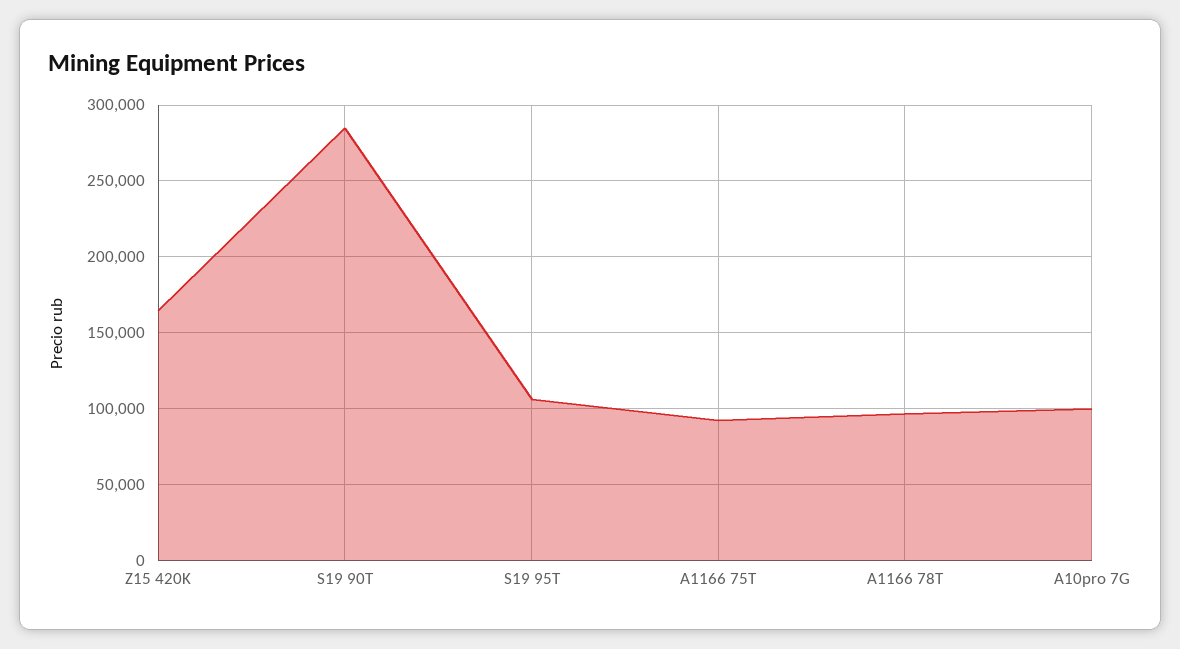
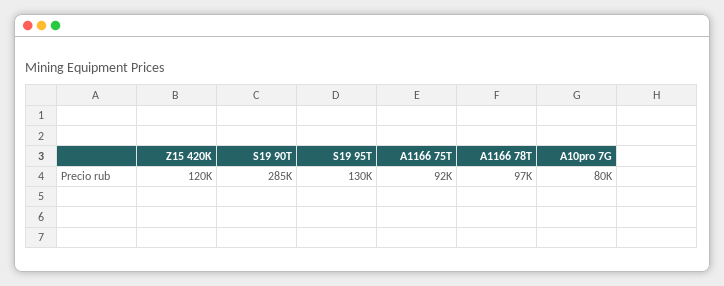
  {
-   "Z15 420K": 165000,
+   "Z15 420K": 120000,
    "S19 90T": 285000,
-   "S19 95T": 105000,
+   "S19 95T": 130000,
    "A1166 75T": 92000,
    "A1166 78T": 97000,
-   "A10pro 7G": 100000
+   "A10pro 7G": 80000
  }

